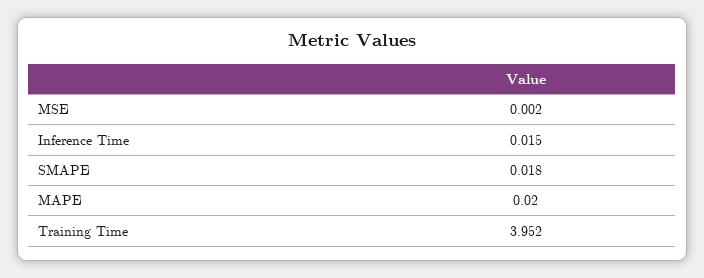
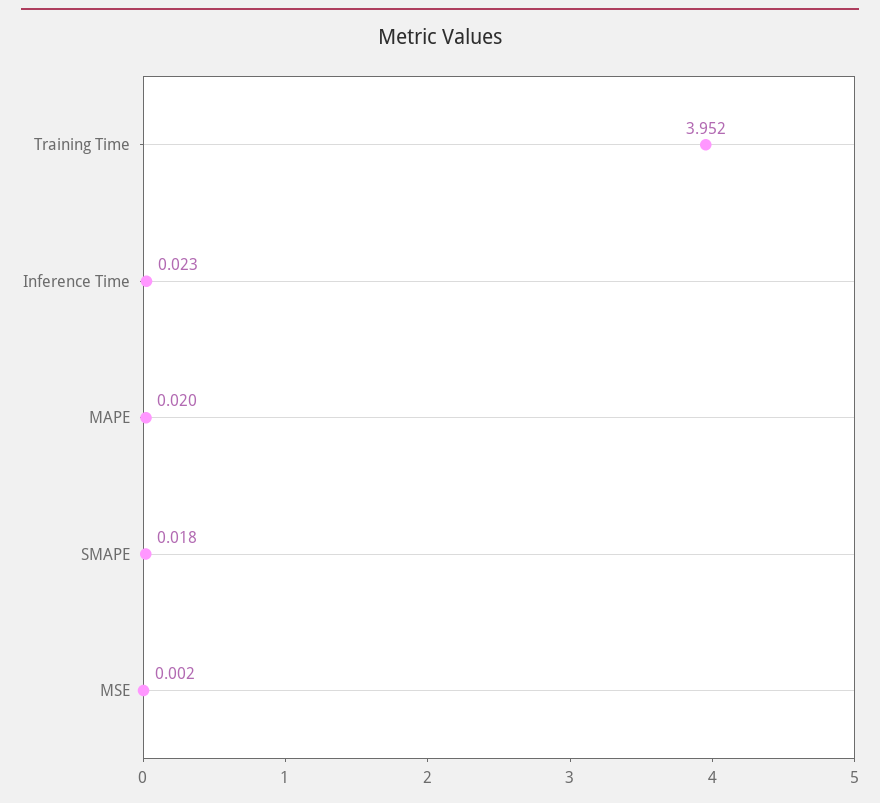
  {
    "MSE": 0.002,
-   "Inference Time": 0.015,
+   "Inference Time": 0.023,
    "SMAPE": 0.018,
    "MAPE": 0.02,
    "Training Time": 3.952
  }

